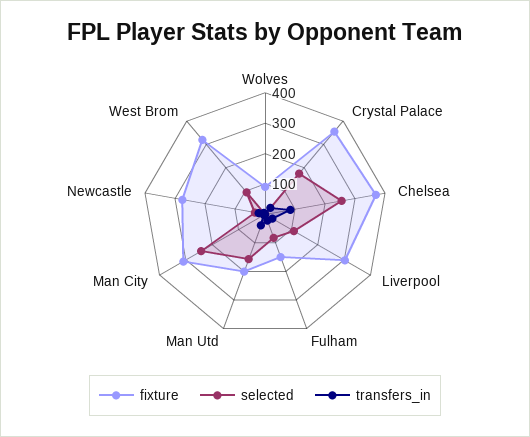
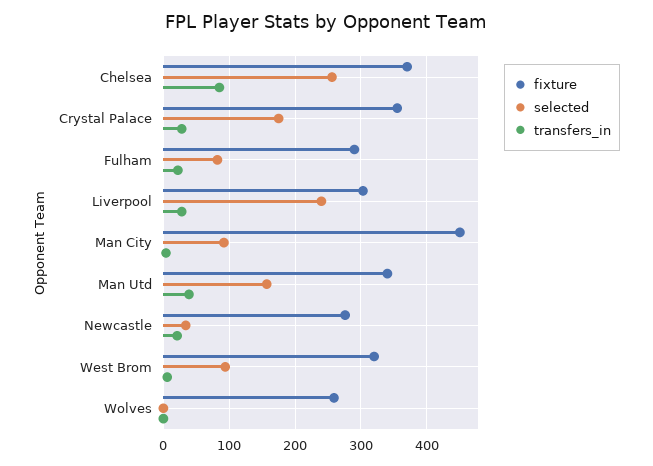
  {
    "fixture": {
-     "Wolves": 100,
+     "Wolves": 260,
      "Crystal Palace": 360,
      "Chelsea": 370,
      "Liverpool": 300,
-     "Fulham": 150,
+     "Fulham": 290,
-     "Man Utd": 200,
+     "Man Utd": 340,
-     "Man City": 300,
+     "Man City": 450,
      "Newcastle": 280,
      "West Brom": 320
    },
    "selected": {
      "Wolves": 0,
      "Crystal Palace": 180,
      "Chelsea": 260,
-     "Liverpool": 100,
+     "Liverpool": 240,
      "Fulham": 80,
      "Man Utd": 160,
-     "Man City": 250,
+     "Man City": 90,
      "Newcastle": 30,
      "West Brom": 90
    },
    "transfers_in": {
      "Wolves": 0,
      "Crystal Palace": 30,
      "Chelsea": 90,
      "Liverpool": 30,
      "Fulham": 20,
      "Man Utd": 40,
      "Man City": 0,
      "Newcastle": 20,
      "West Brom": 10
    }
  }

